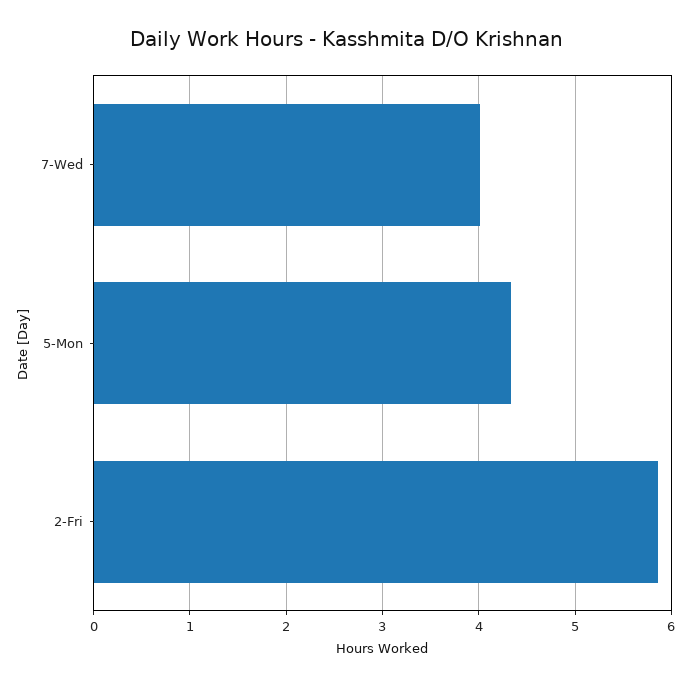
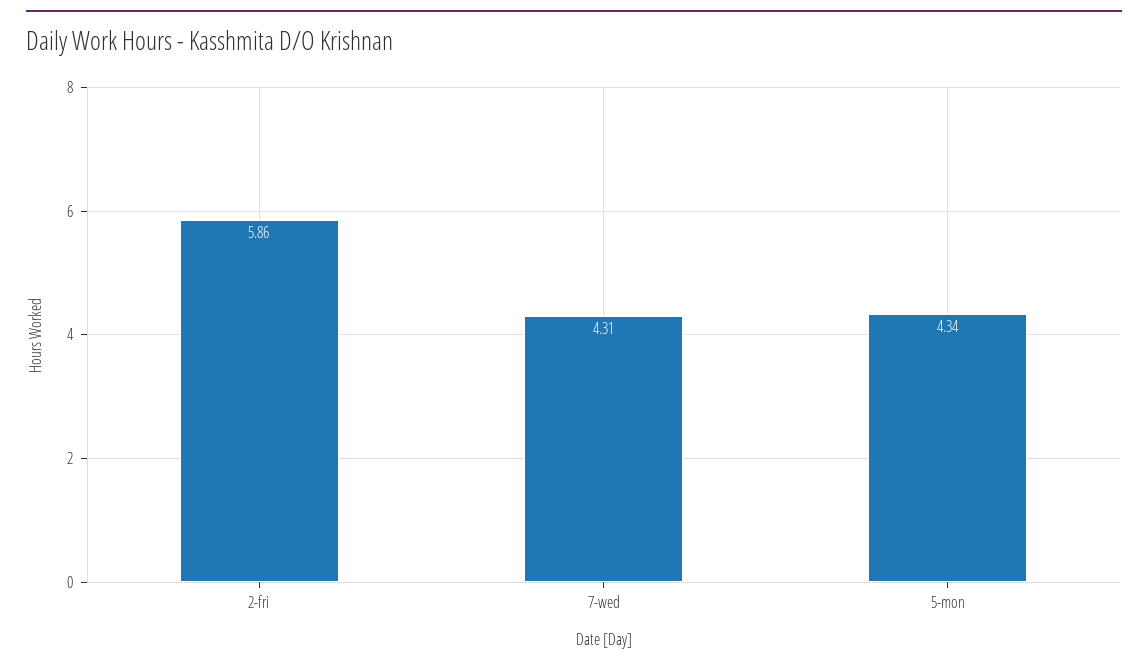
  {
-   "7-Wed": 4,
+   "7-Wed": 4.31,
    "5-Mon": 4.34,
    "2-Fri": 5.86
  }

